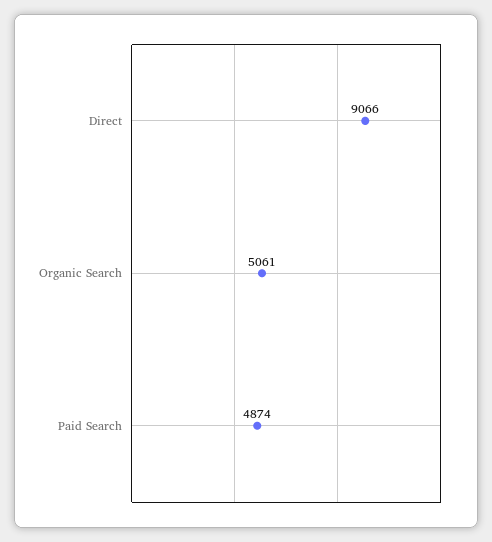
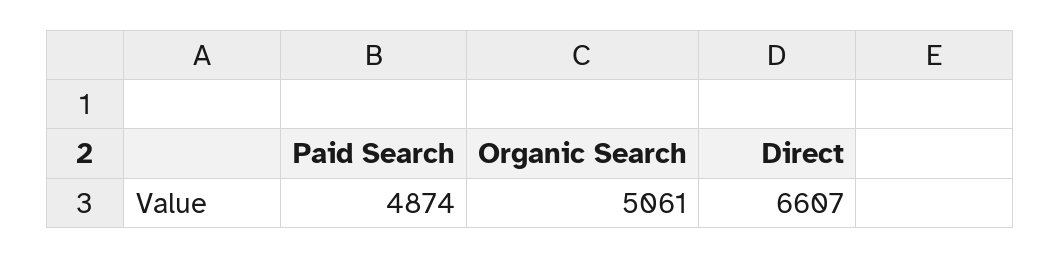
  {
-   "Direct": 9066,
+   "Direct": 6607,
    "Organic Search": 5061,
    "Paid Search": 4874
  }

